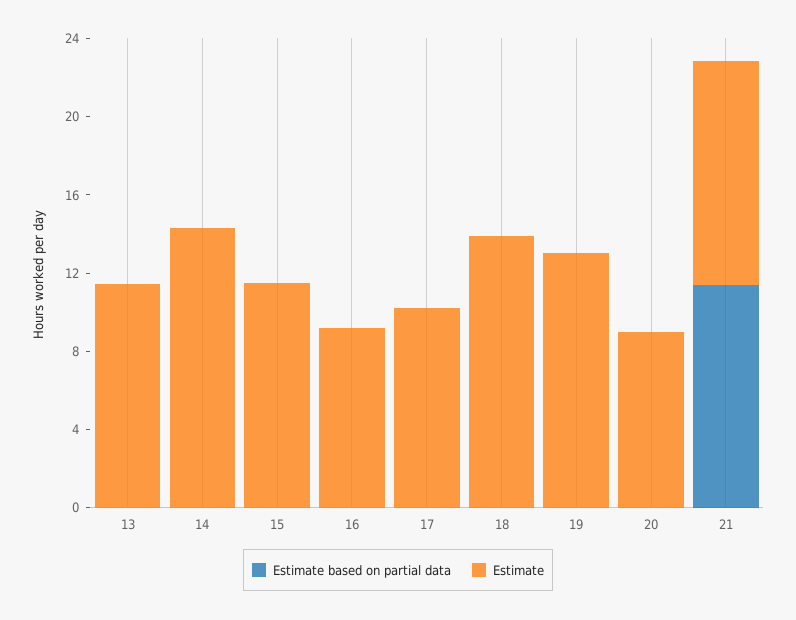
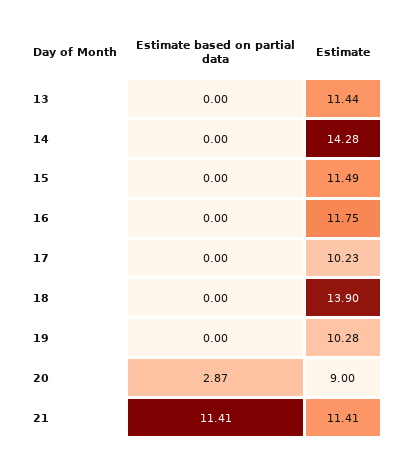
  {
    "Estimate based on partial data": {
      "13": 0,
      "14": 0,
      "15": 0,
      "16": 0,
      "17": 0,
      "18": 0,
      "19": 0,
-     "20": 0,
+     "20": 2.87,
      "21": 11.41
    },
    "Estimate": {
      "13": 11.44,
      "14": 14.28,
      "15": 11.49,
-     "16": 9,
+     "16": 11.75,
      "17": 10.23,
      "18": 13.9,
-     "19": 13,
+     "19": 10.28,
      "20": 9,
      "21": 11.41
    }
  }

